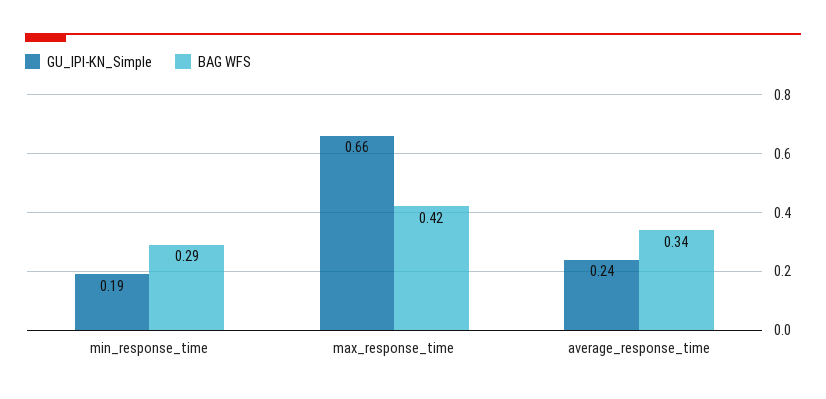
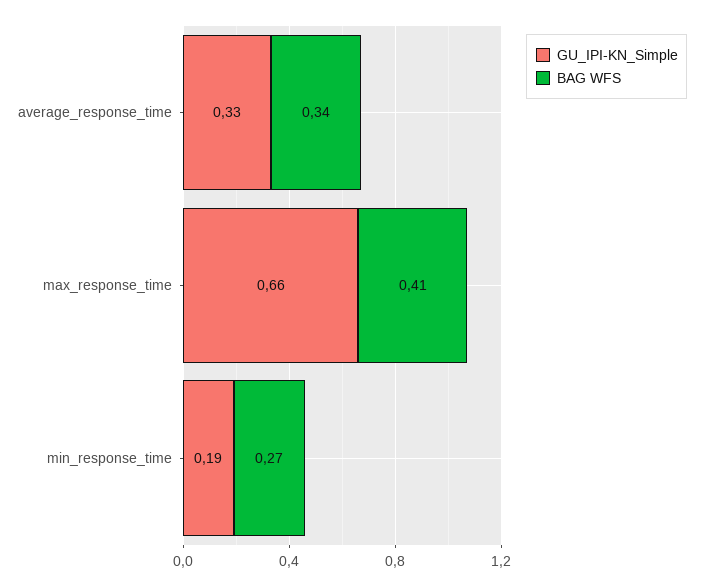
  {
    "GU_IPI-KN_Simple": {
      "min_response_time": 0.19,
      "max_response_time": 0.66,
-     "average_response_time": 0.24
+     "average_response_time": 0.33
    },
    "BAG WFS": {
-     "min_response_time": 0.29,
+     "min_response_time": 0.27,
-     "max_response_time": 0.42,
+     "max_response_time": 0.41,
      "average_response_time": 0.34
    }
  }

